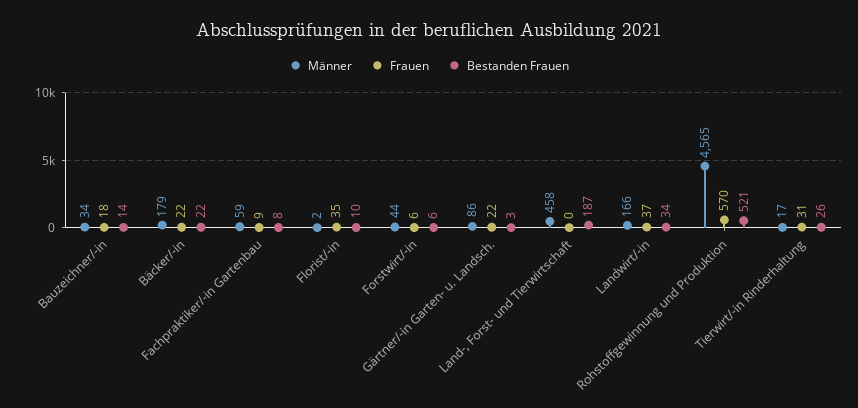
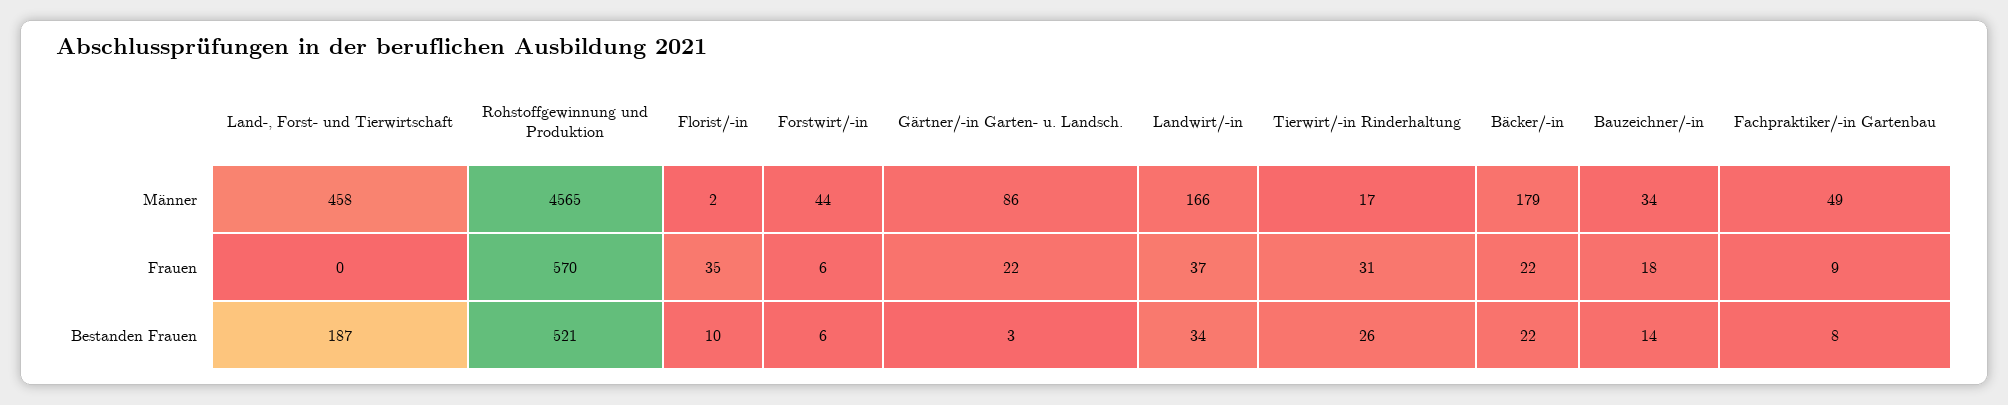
  {
    "Männer": {
      "Bauzeichner/-in": 34,
      "Bäcker/-in": 179,
-     "Fachpraktiker/-in Gartenbau": 59,
+     "Fachpraktiker/-in Gartenbau": 49,
      "Florist/-in": 2,
      "Forstwirt/-in": 44,
      "Gärtner/-in Garten- u. Landsch.": 86,
      "Land-, Forst- und Tierwirtschaft": 458,
      "Landwirt/-in": 166,
      "Rohstoffgewinnung und Produktion": 4565,
      "Tierwirt/-in Rinderhaltung": 17
    },
    "Frauen": {
      "Bauzeichner/-in": 18,
      "Bäcker/-in": 22,
      "Fachpraktiker/-in Gartenbau": 9,
      "Florist/-in": 35,
      "Forstwirt/-in": 6,
      "Gärtner/-in Garten- u. Landsch.": 22,
      "Land-, Forst- und Tierwirtschaft": 0,
      "Landwirt/-in": 37,
      "Rohstoffgewinnung und Produktion": 570,
      "Tierwirt/-in Rinderhaltung": 31
    },
    "Bestanden Frauen": {
      "Bauzeichner/-in": 14,
      "Bäcker/-in": 22,
      "Fachpraktiker/-in Gartenbau": 8,
      "Florist/-in": 10,
      "Forstwirt/-in": 6,
      "Gärtner/-in Garten- u. Landsch.": 3,
      "Land-, Forst- und Tierwirtschaft": 187,
      "Landwirt/-in": 34,
      "Rohstoffgewinnung und Produktion": 521,
      "Tierwirt/-in Rinderhaltung": 26
    }
  }

